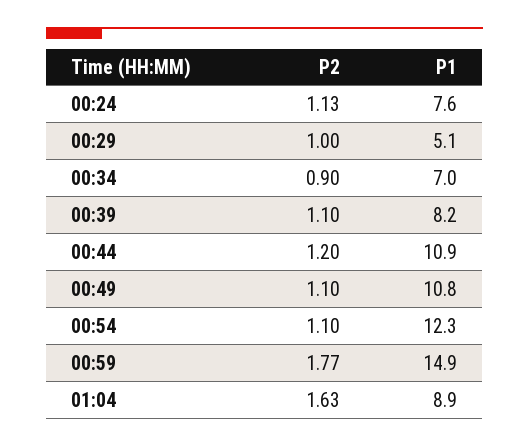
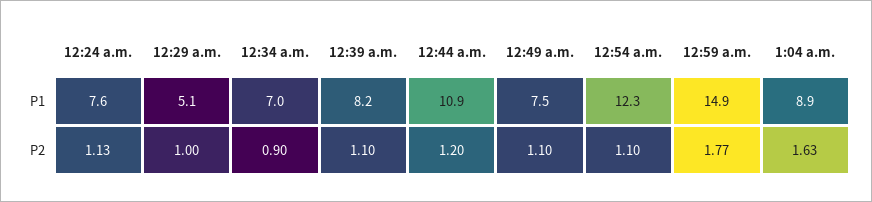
  {
    "P2": {
      "00:24": 1.13,
      "00:29": 1,
      "00:34": 0.9,
      "00:39": 1.1,
      "00:44": 1.2,
      "00:49": 1.1,
      "00:54": 1.1,
      "00:59": 1.77,
      "01:04": 1.63
    },
    "P1": {
      "00:24": 7.6,
      "00:29": 5.1,
      "00:34": 7,
      "00:39": 8.2,
      "00:44": 10.9,
-     "00:49": 10.8,
+     "00:49": 7.5,
      "00:54": 12.3,
      "00:59": 14.9,
      "01:04": 8.9
    }
  }

